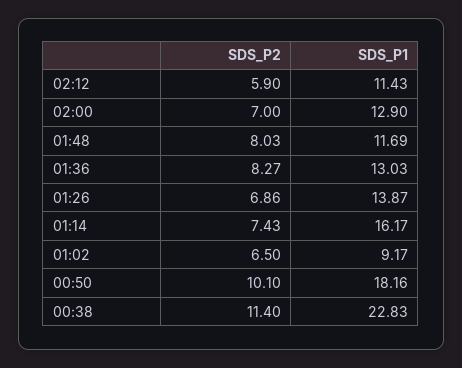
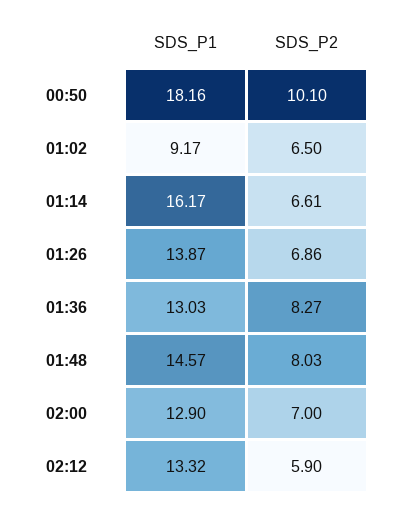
  {
    "SDS_P2": {
      "02:12": 5.9,
      "02:00": 7,
      "01:48": 8.03,
      "01:36": 8.27,
      "01:26": 6.86,
-     "01:14": 7.43,
+     "01:14": 6.61,
      "01:02": 6.5,
-     "00:50": 10.1,
+     "00:50": 10.1
-     "00:38": 11.4
    },
    "SDS_P1": {
-     "02:12": 11.43,
+     "02:12": 13.32,
      "02:00": 12.9,
-     "01:48": 11.69,
+     "01:48": 14.57,
      "01:36": 13.03,
      "01:26": 13.87,
      "01:14": 16.17,
      "01:02": 9.17,
-     "00:50": 18.16,
+     "00:50": 18.16
-     "00:38": 22.83
    }
  }

